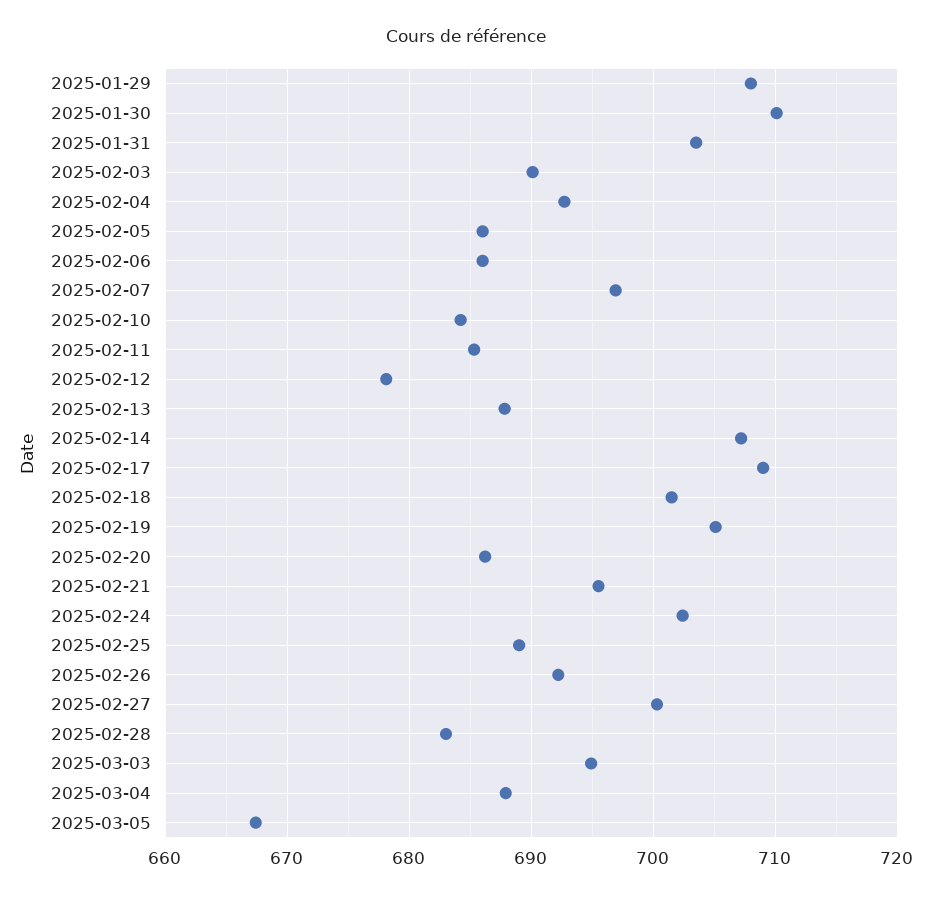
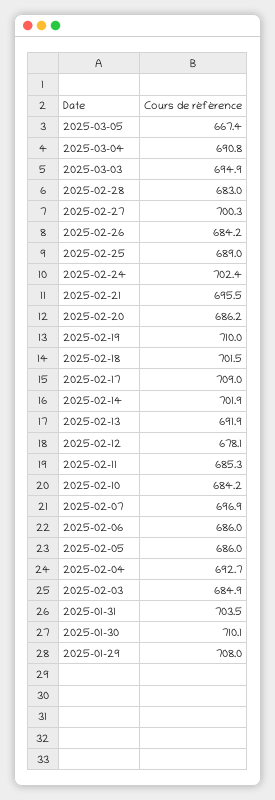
  {
    "2025-01-29": 708,
    "2025-01-30": 710.1,
    "2025-01-31": 703.5,
-   "2025-02-03": 690,
+   "2025-02-03": 684.9,
    "2025-02-04": 692.7,
    "2025-02-05": 686,
    "2025-02-06": 686,
    "2025-02-07": 696.9,
    "2025-02-10": 684.2,
    "2025-02-11": 685.3,
    "2025-02-12": 678.1,
-   "2025-02-13": 688,
+   "2025-02-13": 691.9,
-   "2025-02-14": 707,
+   "2025-02-14": 701.9,
    "2025-02-17": 709,
    "2025-02-18": 701.5,
-   "2025-02-19": 705,
+   "2025-02-19": 710,
    "2025-02-20": 686.2,
    "2025-02-21": 695.5,
    "2025-02-24": 702.4,
    "2025-02-25": 689,
-   "2025-02-26": 692,
+   "2025-02-26": 684.2,
    "2025-02-27": 700.3,
    "2025-02-28": 683,
    "2025-03-03": 694.9,
-   "2025-03-04": 688,
+   "2025-03-04": 690.8,
    "2025-03-05": 667.4
  }

